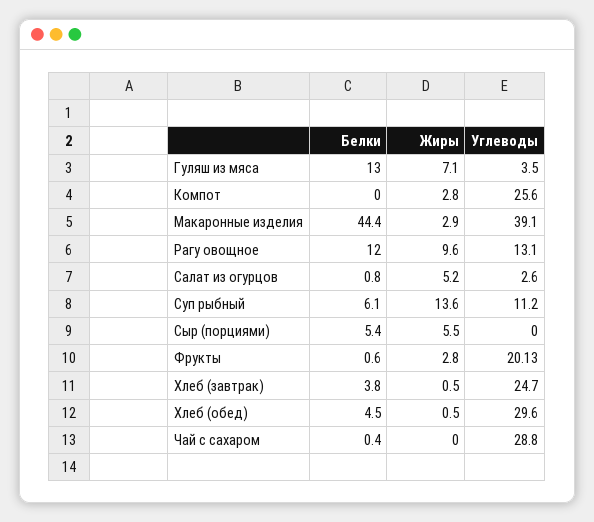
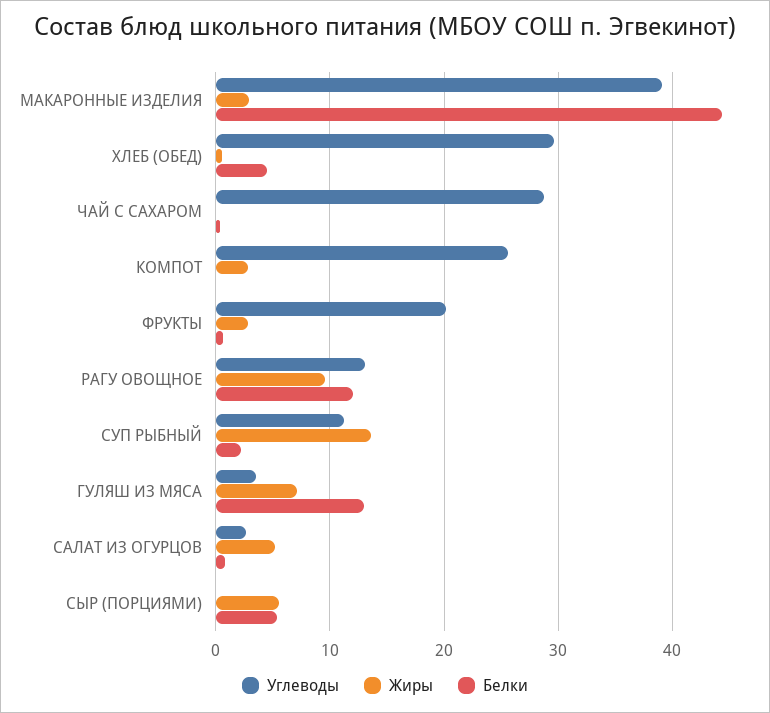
  {
    "Белки": {
      "Гуляш из мяса": 13,
      "Компот": 0,
      "Макаронные изделия": 44.4,
      "Рагу овощное": 12,
      "Салат из огурцов": 0.8,
-     "Суп рыбный": 6.1,
+     "Суп рыбный": 2,
      "Сыр (порциями)": 5.4,
      "Фрукты": 0.6,
-     "Хлеб (завтрак)": 3.8,
      "Хлеб (обед)": 4.5,
      "Чай с сахаром": 0.4
    },
    "Жиры": {
      "Гуляш из мяса": 7.1,
      "Компот": 2.8,
      "Макаронные изделия": 2.9,
      "Рагу овощное": 9.6,
      "Салат из огурцов": 5.2,
      "Суп рыбный": 13.6,
      "Сыр (порциями)": 5.5,
      "Фрукты": 2.8,
-     "Хлеб (завтрак)": 0.5,
      "Хлеб (обед)": 0.5,
      "Чай с сахаром": 0
    },
    "Углеводы": {
      "Гуляш из мяса": 3.5,
      "Компот": 25.6,
      "Макаронные изделия": 39.1,
      "Рагу овощное": 13.1,
      "Салат из огурцов": 2.6,
      "Суп рыбный": 11.2,
      "Сыр (порциями)": 0,
      "Фрукты": 20.13,
-     "Хлеб (завтрак)": 24.7,
      "Хлеб (обед)": 29.6,
      "Чай с сахаром": 28.8
    }
  }

